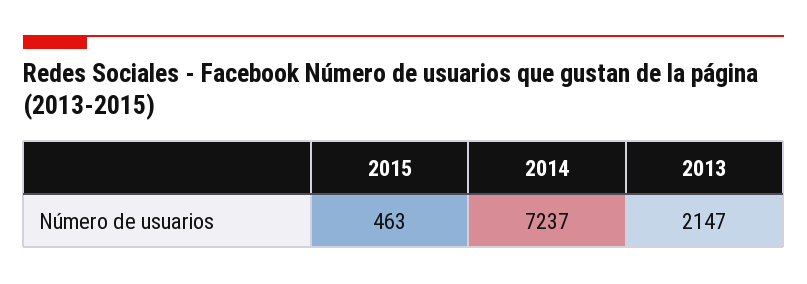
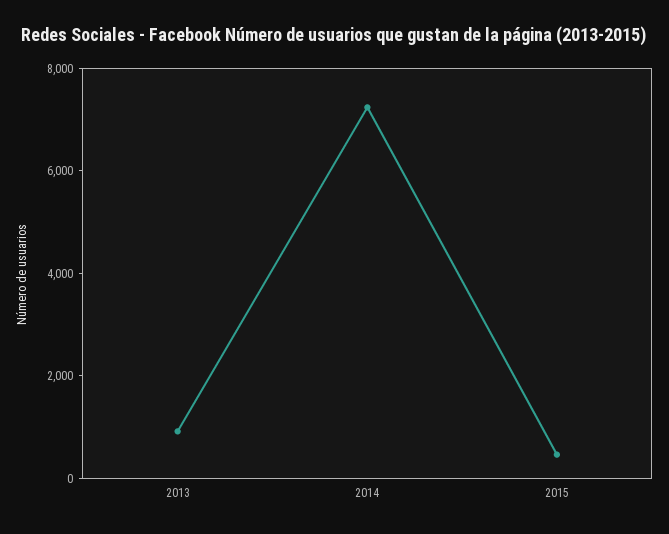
  {
    "2015": 463,
    "2014": 7237,
-   "2013": 2147
+   "2013": 1000
  }

